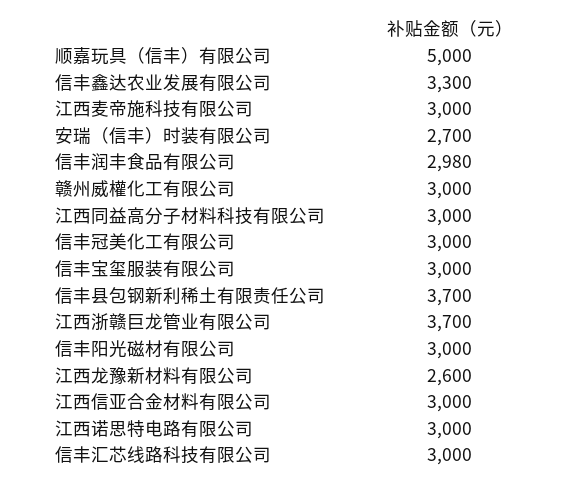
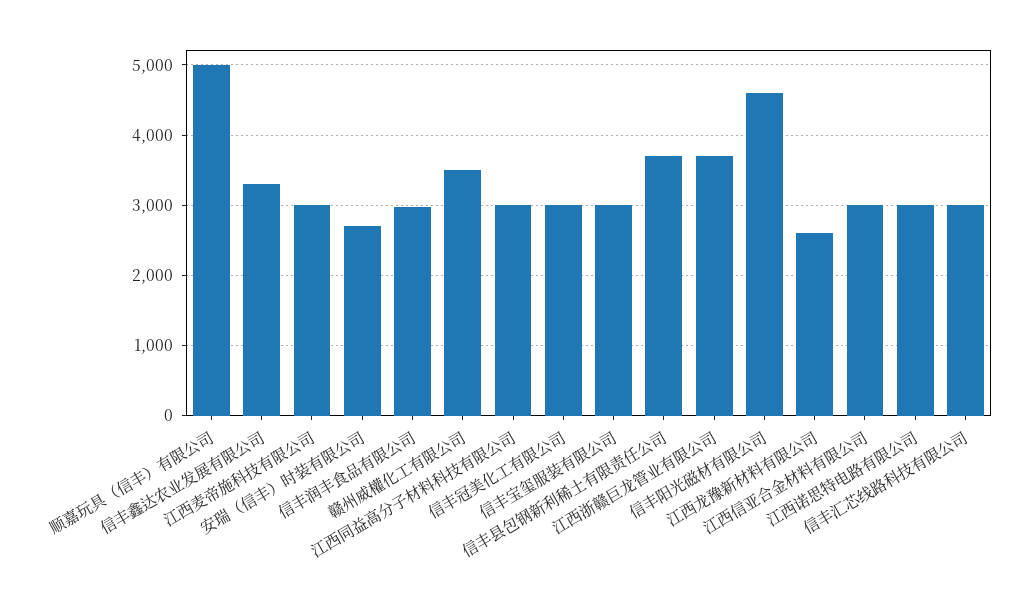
  {
    "顺嘉玩具（信丰）有限公司": 5000,
    "信丰鑫达农业发展有限公司": 3300,
    "江西麦帝施科技有限公司": 3000,
    "安瑞（信丰）时装有限公司": 2700,
    "信丰润丰食品有限公司": 2980,
-   "赣州威權化工有限公司": 3000,
+   "赣州威權化工有限公司": 3500,
    "江西同益高分子材料科技有限公司": 3000,
    "信丰冠美化工有限公司": 3000,
    "信丰宝玺服装有限公司": 3000,
    "信丰县包钢新利稀土有限责任公司": 3700,
    "江西浙赣巨龙管业有限公司": 3700,
-   "信丰阳光磁材有限公司": 3000,
+   "信丰阳光磁材有限公司": 4600,
    "江西龙豫新材料有限公司": 2600,
    "江西信亚合金材料有限公司": 3000,
    "江西诺思特电路有限公司": 3000,
    "信丰汇芯线路科技有限公司": 3000
  }

